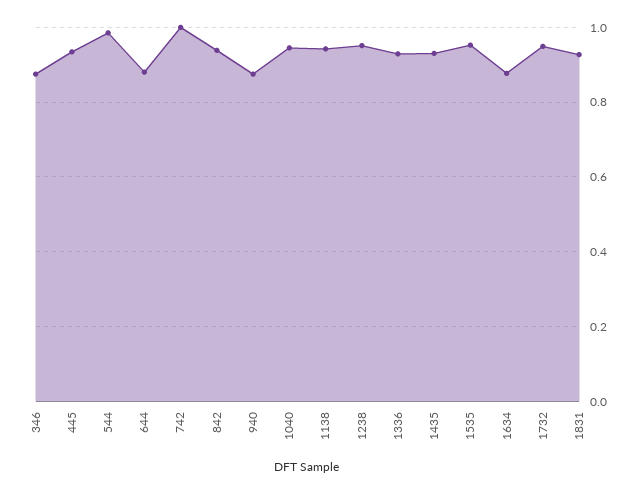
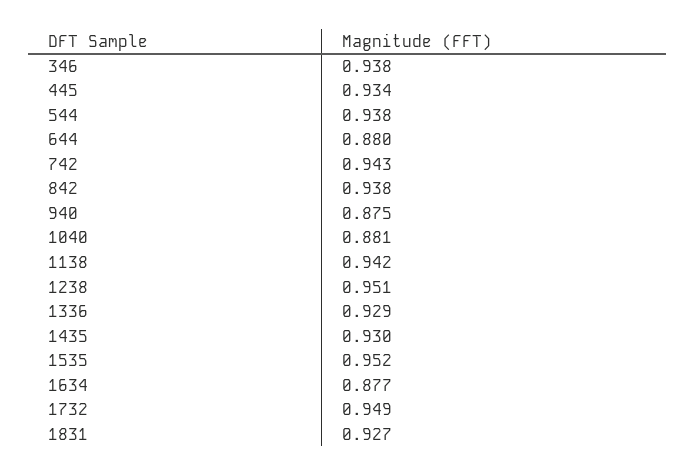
  {
-   "346": 0.88,
+   "346": 0.938,
    "445": 0.934,
-   "544": 0.98,
+   "544": 0.938,
    "644": 0.88,
-   "742": 1,
+   "742": 0.943,
    "842": 0.938,
    "940": 0.875,
-   "1040": 0.94,
+   "1040": 0.881,
    "1138": 0.942,
    "1238": 0.951,
    "1336": 0.929,
    "1435": 0.93,
    "1535": 0.952,
    "1634": 0.877,
    "1732": 0.949,
    "1831": 0.927
  }

